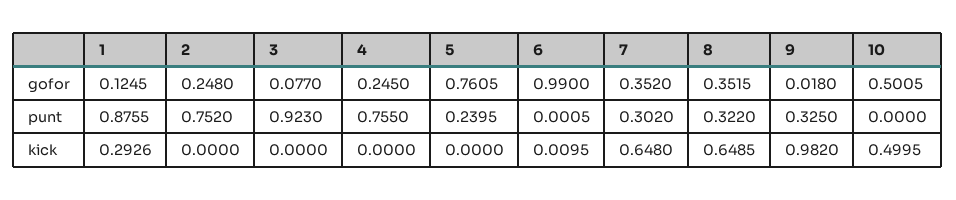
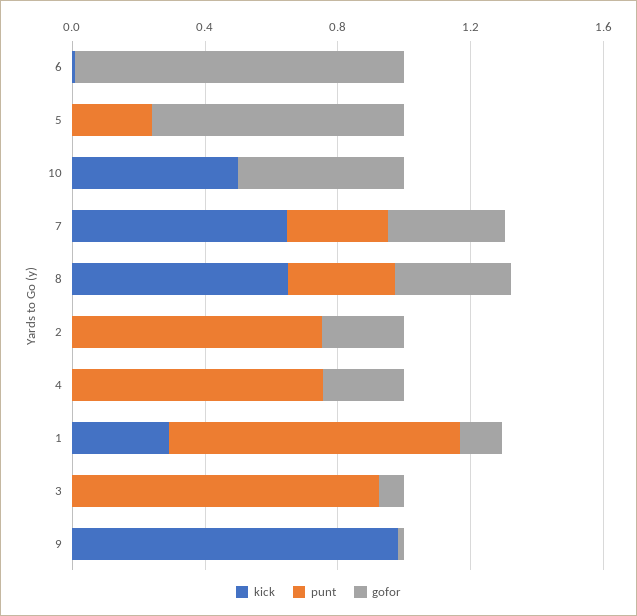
  {
    "gofor": {
      "1": 0.1245,
      "2": 0.248,
      "3": 0.077,
      "4": 0.245,
      "5": 0.7605,
      "6": 0.99,
      "7": 0.352,
      "8": 0.3515,
      "9": 0.018,
      "10": 0.5005
    },
    "punt": {
      "1": 0.8755,
      "2": 0.752,
      "3": 0.923,
      "4": 0.755,
      "5": 0.2395,
      "6": 0.0005,
      "7": 0.302,
      "8": 0.322,
-     "9": 0.325,
+     "9": 0,
      "10": 0
    },
    "kick": {
      "1": 0.2926,
      "2": 0,
      "3": 0,
      "4": 0,
      "5": 0,
      "6": 0.0095,
      "7": 0.648,
      "8": 0.6485,
      "9": 0.982,
      "10": 0.4995
    }
  }

